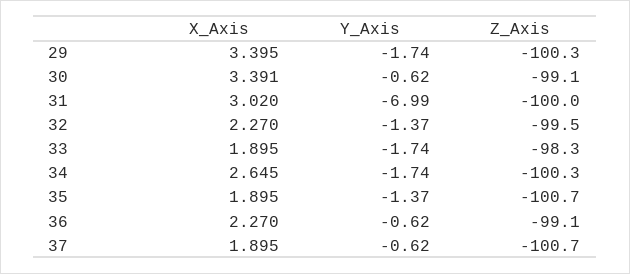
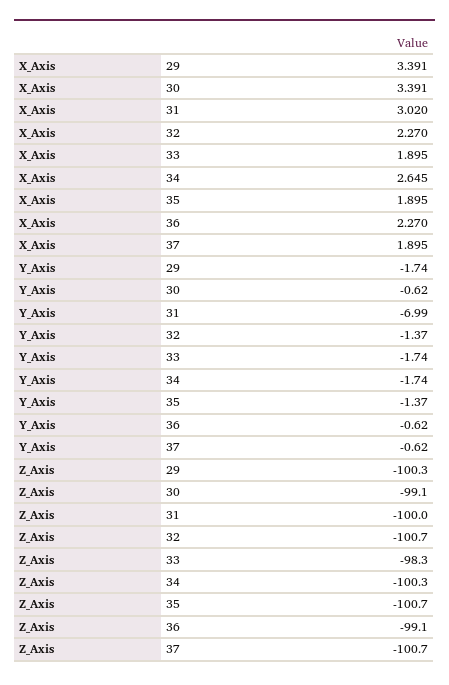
  {
    "X_Axis": {
-     "29": 3.395,
+     "29": 3.391,
      "30": 3.391,
      "31": 3.02,
      "32": 2.27,
      "33": 1.895,
      "34": 2.645,
      "35": 1.895,
      "36": 2.27,
      "37": 1.895
    },
    "Y_Axis": {
      "29": -1.74,
      "30": -0.62,
      "31": -6.99,
      "32": -1.37,
      "33": -1.74,
      "34": -1.74,
      "35": -1.37,
      "36": -0.62,
      "37": -0.62
    },
    "Z_Axis": {
      "29": -100.3,
      "30": -99.1,
      "31": -100,
-     "32": -99.5,
+     "32": -100.7,
      "33": -98.3,
      "34": -100.3,
      "35": -100.7,
      "36": -99.1,
      "37": -100.7
    }
  }

